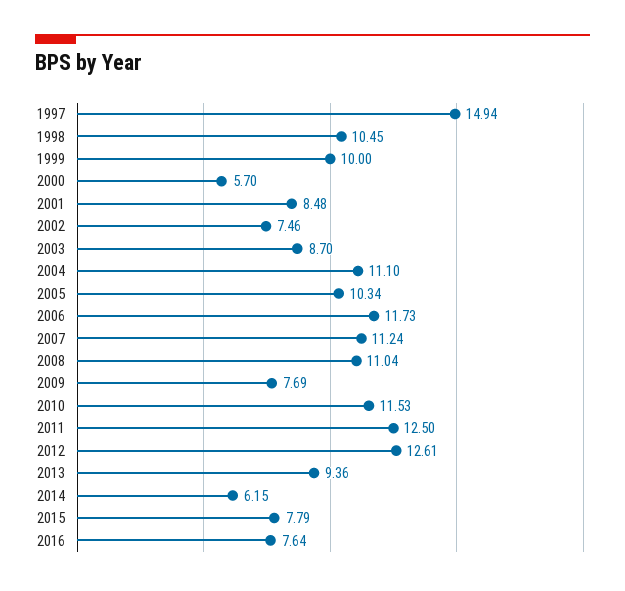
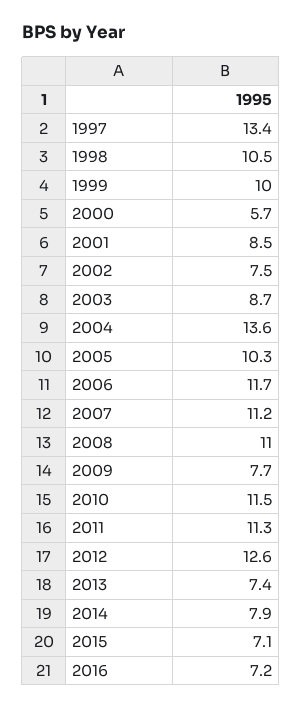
  {
-   "1997": 14.94,
+   "1997": 13.4,
    "1998": 10.45,
    "1999": 10,
    "2000": 5.7,
    "2001": 8.48,
    "2002": 7.46,
    "2003": 8.7,
-   "2004": 11.1,
+   "2004": 13.6,
    "2005": 10.34,
    "2006": 11.73,
    "2007": 11.24,
    "2008": 11.04,
    "2009": 7.69,
    "2010": 11.53,
-   "2011": 12.5,
+   "2011": 11.3,
    "2012": 12.61,
-   "2013": 9.36,
+   "2013": 7.4,
-   "2014": 6.15,
+   "2014": 7.9,
-   "2015": 7.79,
+   "2015": 7.1,
-   "2016": 7.64
+   "2016": 7.2
  }

